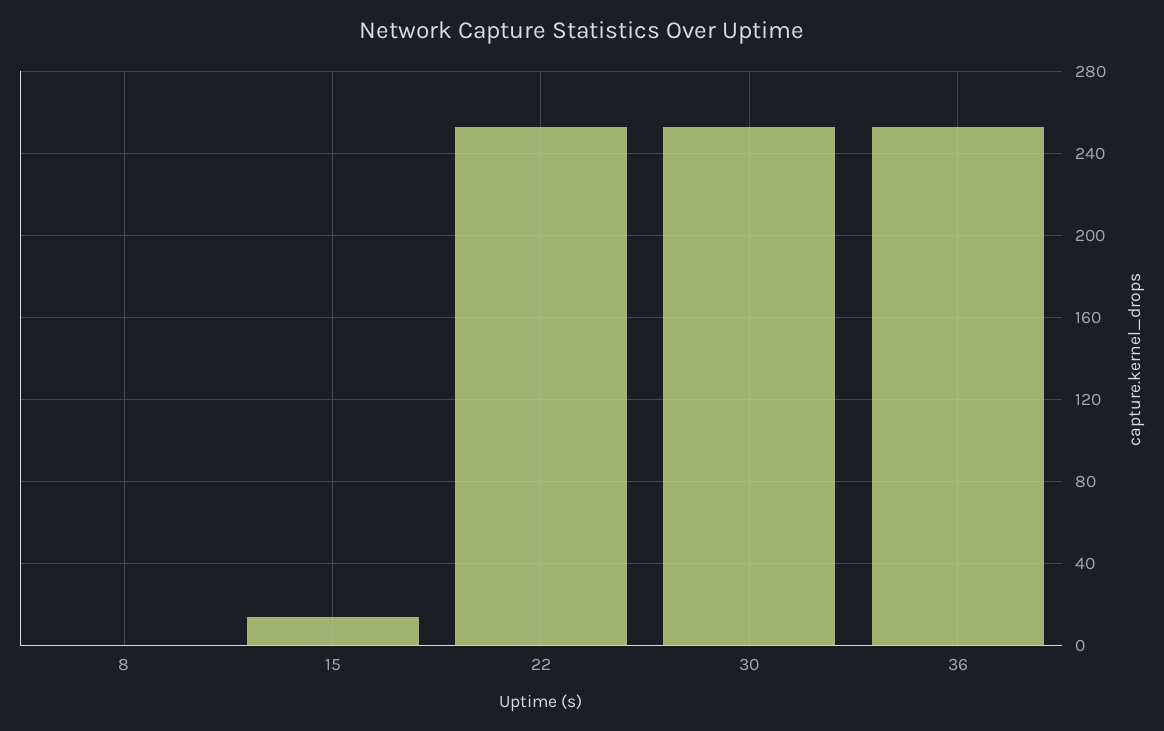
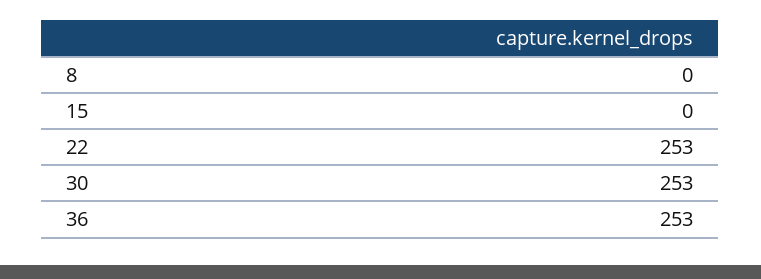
  {
    "8": 0,
-   "15": 15,
+   "15": 0,
    "22": 253,
    "30": 253,
    "36": 253
  }

